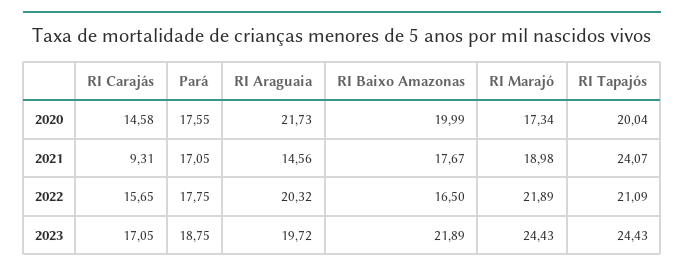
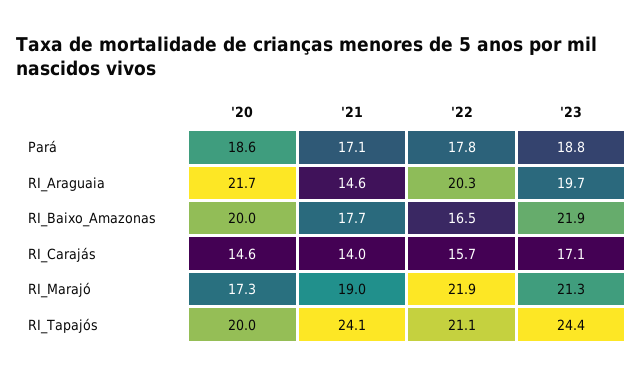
  {
    "RI Carajás": {
      "2020": 14.58,
-     "2021": 9.31,
+     "2021": 14,
      "2022": 15.65,
      "2023": 17.05
    },
    "Pará": {
-     "2020": 17.55,
+     "2020": 18.6,
      "2021": 17.05,
      "2022": 17.75,
      "2023": 18.75
    },
    "RI Araguaia": {
      "2020": 21.73,
      "2021": 14.56,
      "2022": 20.32,
      "2023": 19.72
    },
    "RI Baixo Amazonas": {
      "2020": 19.99,
      "2021": 17.67,
      "2022": 16.5,
      "2023": 21.89
    },
    "RI Marajó": {
      "2020": 17.34,
      "2021": 18.98,
      "2022": 21.89,
-     "2023": 24.43
+     "2023": 21.3
    },
    "RI Tapajós": {
      "2020": 20.04,
      "2021": 24.07,
      "2022": 21.09,
      "2023": 24.43
    }
  }

